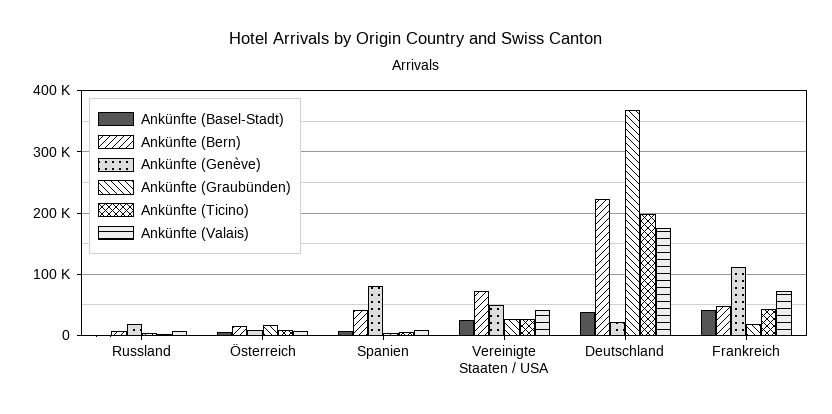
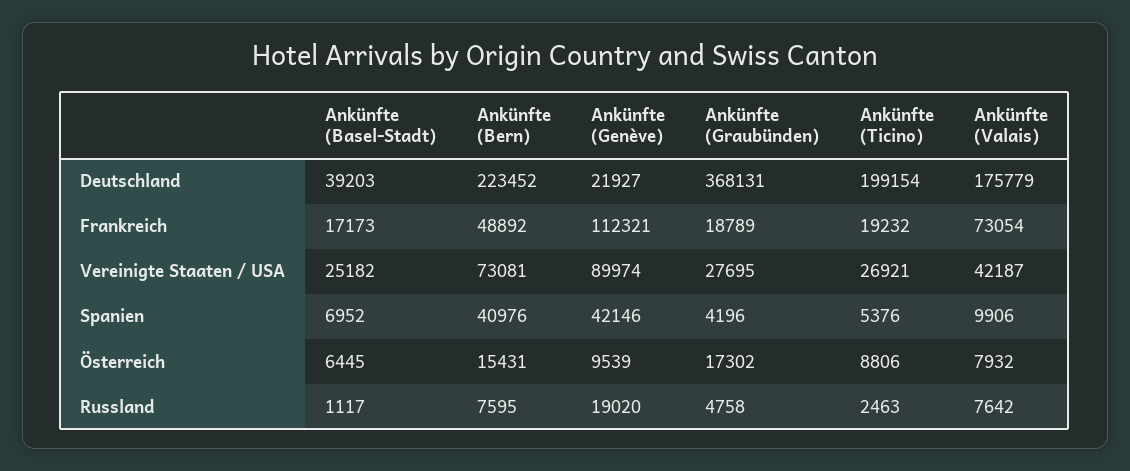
  {
    "Ankünfte (Basel-Stadt)": {
      "Russland": 1117,
      "Österreich": 6445,
      "Spanien": 6952,
      "Vereinigte Staaten / USA": 25182,
      "Deutschland": 39203,
-     "Frankreich": 40000
+     "Frankreich": 17173
    },
    "Ankünfte (Bern)": {
      "Russland": 7595,
      "Österreich": 15431,
      "Spanien": 40976,
      "Vereinigte Staaten / USA": 73081,
      "Deutschland": 223452,
      "Frankreich": 48892
    },
    "Ankünfte (Genève)": {
      "Russland": 19020,
      "Österreich": 9539,
-     "Spanien": 80000,
+     "Spanien": 42146,
-     "Vereinigte Staaten / USA": 50000,
+     "Vereinigte Staaten / USA": 89974,
      "Deutschland": 21927,
      "Frankreich": 112321
    },
    "Ankünfte (Graubünden)": {
      "Russland": 4758,
      "Österreich": 17302,
      "Spanien": 4196,
      "Vereinigte Staaten / USA": 27695,
      "Deutschland": 368131,
      "Frankreich": 18789
    },
    "Ankünfte (Ticino)": {
      "Russland": 2463,
      "Österreich": 8806,
      "Spanien": 5376,
      "Vereinigte Staaten / USA": 26921,
      "Deutschland": 199154,
-     "Frankreich": 40000
+     "Frankreich": 19232
    },
    "Ankünfte (Valais)": {
      "Russland": 7642,
      "Österreich": 7932,
      "Spanien": 9906,
      "Vereinigte Staaten / USA": 42187,
      "Deutschland": 175779,
      "Frankreich": 73054
    }
  }

